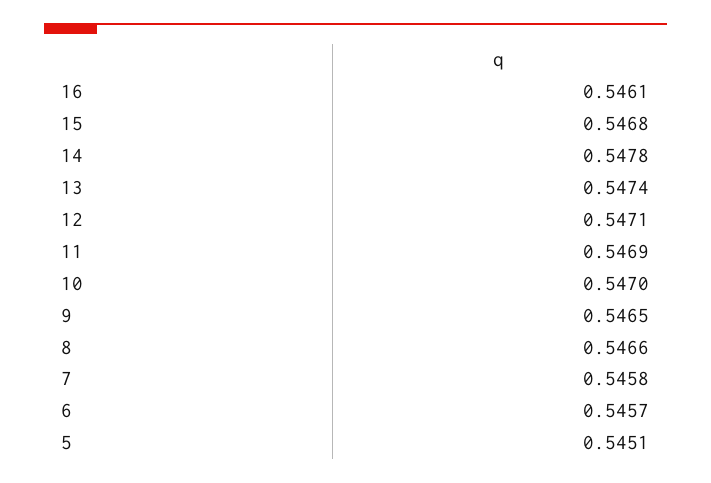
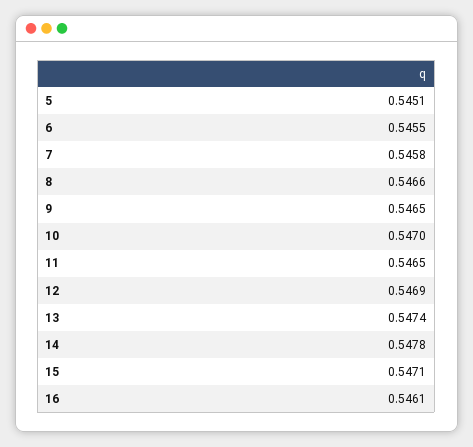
  {
    "16": 0.5461,
-   "15": 0.5468,
+   "15": 0.5471,
    "14": 0.5478,
    "13": 0.5474,
-   "12": 0.5471,
+   "12": 0.5469,
-   "11": 0.5469,
+   "11": 0.5465,
    "10": 0.547,
    "9": 0.5465,
    "8": 0.5466,
    "7": 0.5458,
-   "6": 0.5457,
+   "6": 0.5455,
    "5": 0.5451
  }

